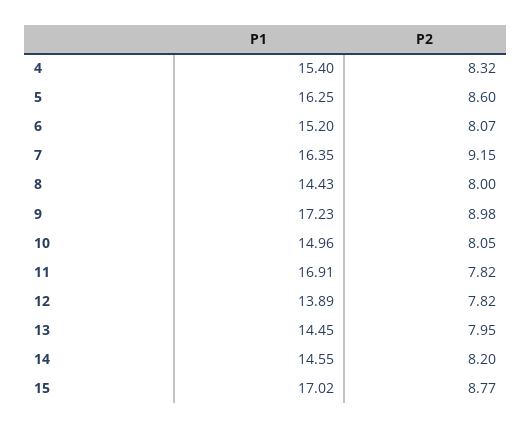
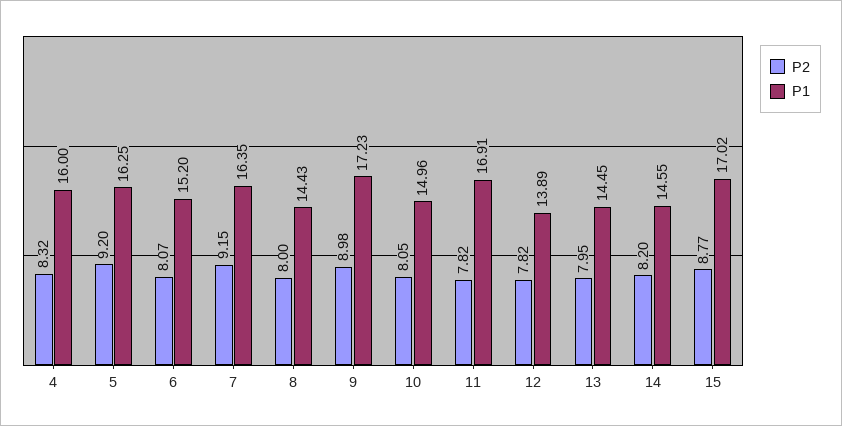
  {
    "P1": {
-     "4": 15.4,
+     "4": 16,
      "5": 16.25,
      "6": 15.2,
      "7": 16.35,
      "8": 14.43,
      "9": 17.23,
      "10": 14.96,
      "11": 16.91,
      "12": 13.89,
      "13": 14.45,
      "14": 14.55,
      "15": 17.02
    },
    "P2": {
      "4": 8.32,
-     "5": 8.6,
+     "5": 9.2,
      "6": 8.07,
      "7": 9.15,
      "8": 8,
      "9": 8.98,
      "10": 8.05,
      "11": 7.82,
      "12": 7.82,
      "13": 7.95,
      "14": 8.2,
      "15": 8.77
    }
  }

